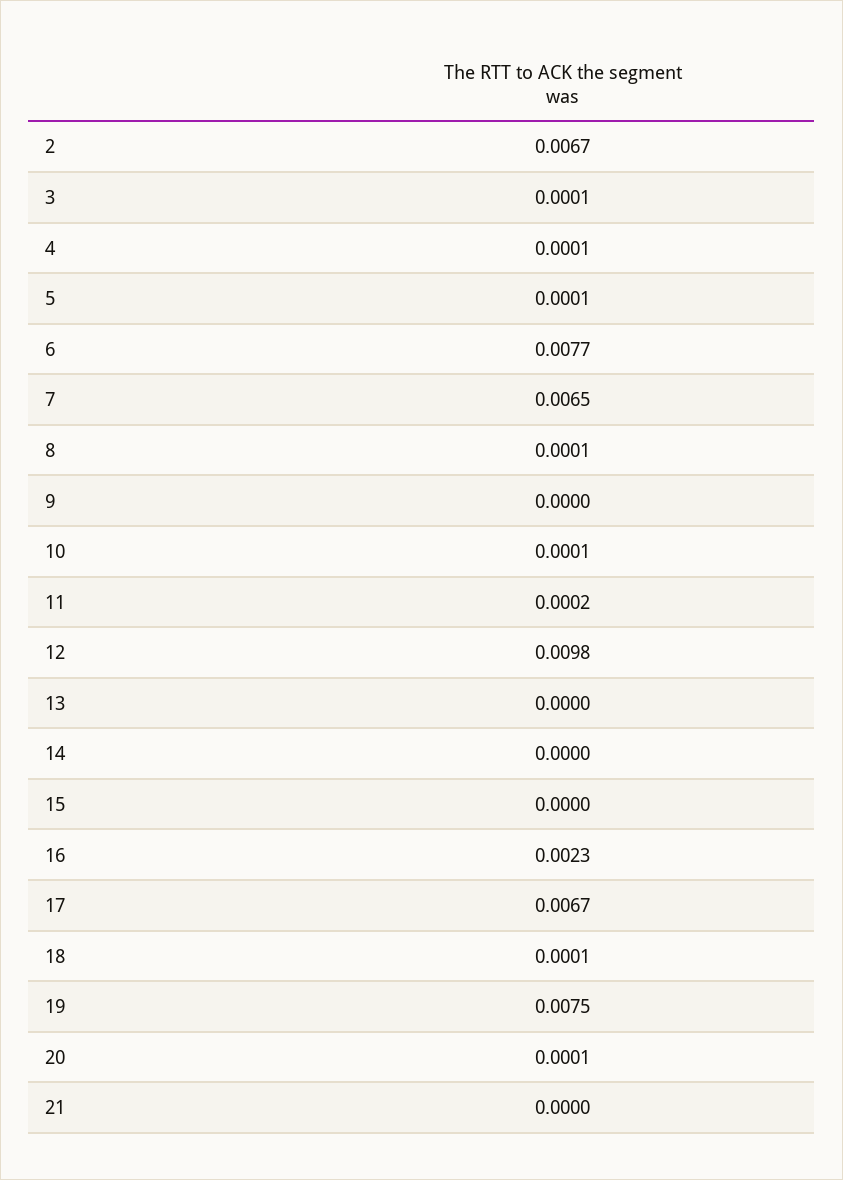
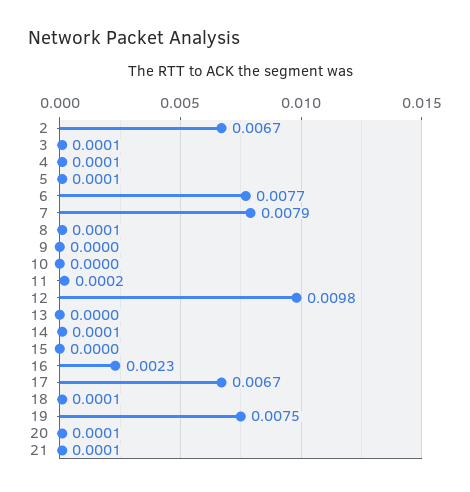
  {
    "2": 0.0067,
    "3": 0.0001,
    "4": 0.0001,
    "5": 0.0001,
    "6": 0.0077,
-   "7": 0.0065,
+   "7": 0.0079,
    "8": 0.0001,
    "9": 0,
-   "10": 0.0001,
+   "10": 0,
    "11": 0.0002,
    "12": 0.0098,
    "13": 0,
-   "14": 0,
+   "14": 0.0001,
    "15": 0,
    "16": 0.0023,
    "17": 0.0067,
    "18": 0.0001,
    "19": 0.0075,
    "20": 0.0001,
-   "21": 0
+   "21": 0.0001
  }

